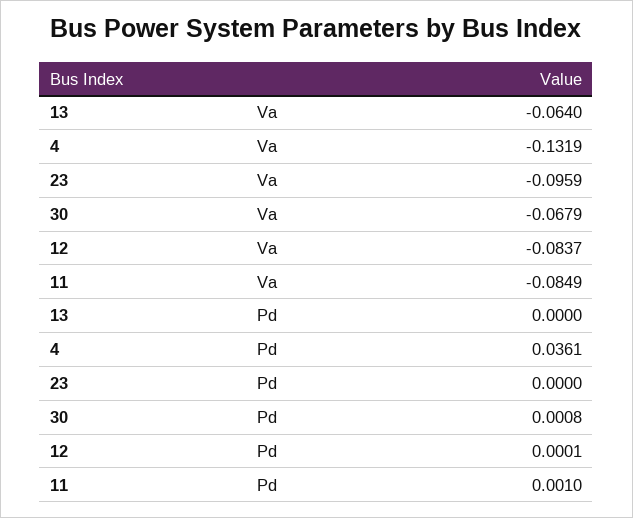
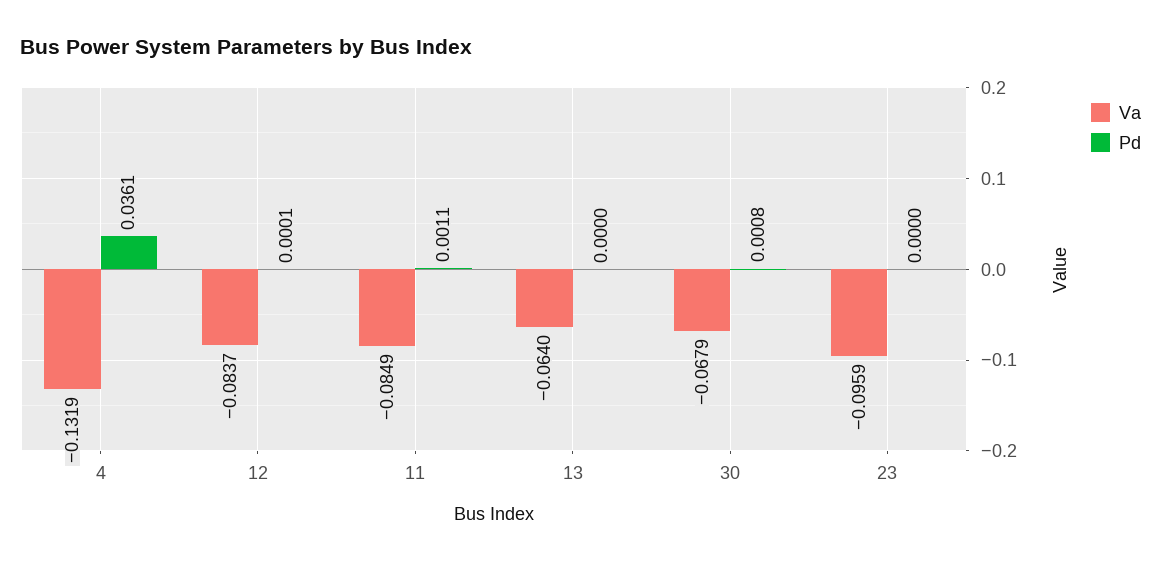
  {
    "Va": {
      "13": -0.064,
      "4": -0.1319,
      "23": -0.0959,
      "30": -0.0679,
      "12": -0.0837,
      "11": -0.0849
    },
    "Pd": {
      "13": 0,
      "4": 0.0361,
      "23": 0,
      "30": 0.0008,
      "12": 0.0001,
-     "11": 0.001
+     "11": 0.0011
    }
  }

